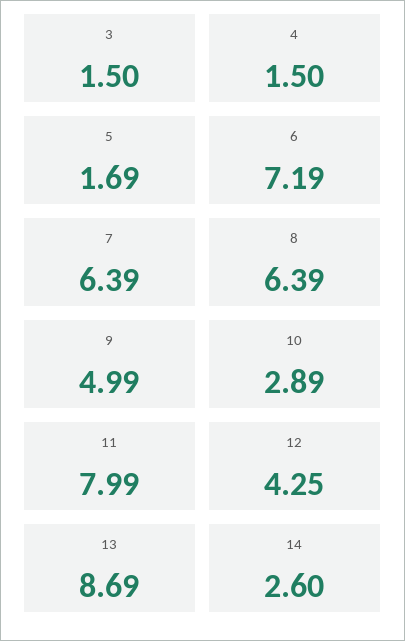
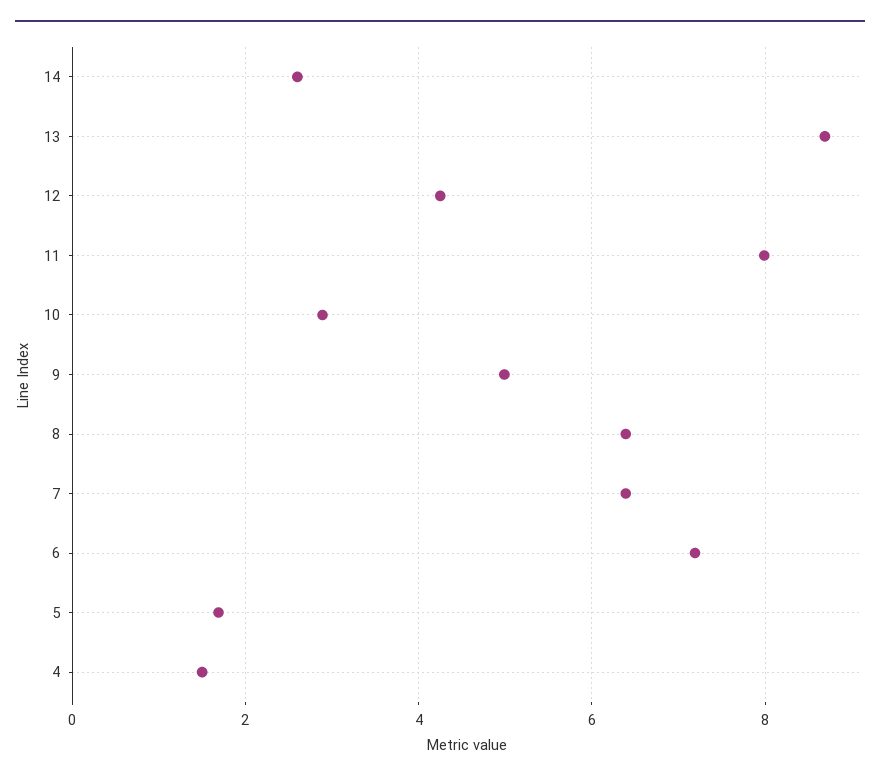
  {
-   "3": 1.5,
    "4": 1.5,
    "5": 1.69,
    "6": 7.19,
    "7": 6.39,
    "8": 6.39,
    "9": 4.99,
    "10": 2.89,
    "11": 7.99,
    "12": 4.25,
    "13": 8.69,
    "14": 2.6
  }

